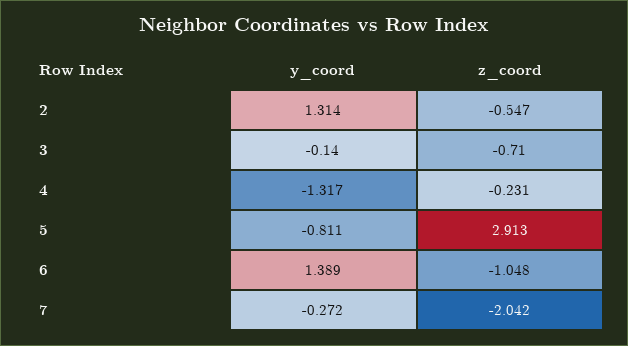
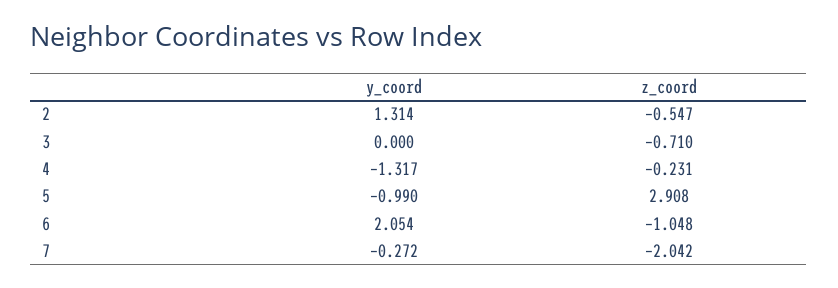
  {
    "y_coord": {
      "2": 1.314,
-     "3": -0.14,
+     "3": 0,
      "4": -1.317,
-     "5": -0.811,
+     "5": -0.99,
-     "6": 1.389,
+     "6": 2.054,
      "7": -0.272
    },
    "z_coord": {
      "2": -0.547,
      "3": -0.71,
      "4": -0.231,
-     "5": 2.913,
+     "5": 2.908,
      "6": -1.048,
      "7": -2.042
    }
  }

